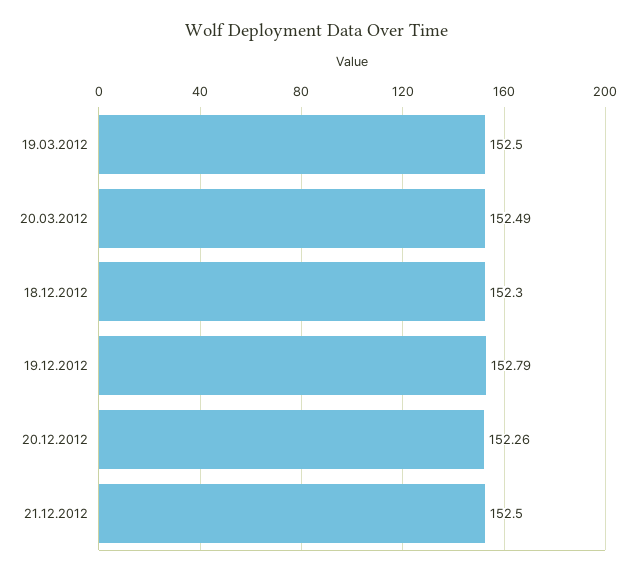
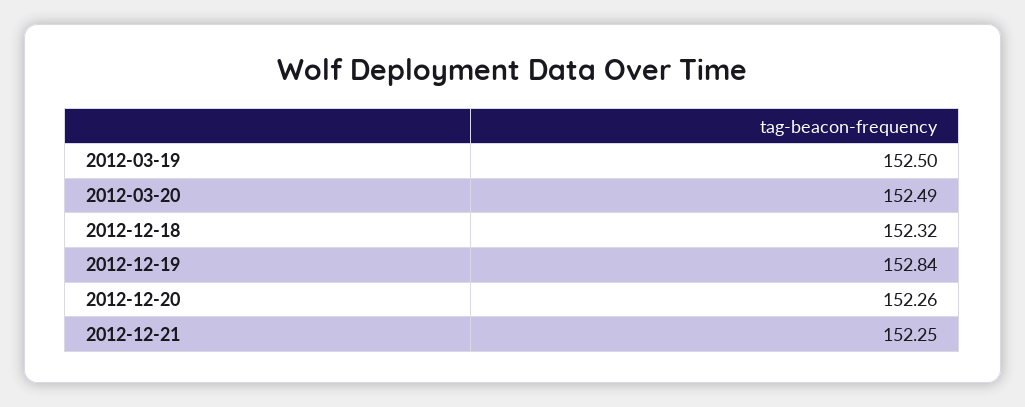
  {
    "19.03.2012": 152.5,
    "20.03.2012": 152.49,
-   "18.12.2012": 152.3,
+   "18.12.2012": 152.32,
-   "19.12.2012": 152.79,
+   "19.12.2012": 152.84,
    "20.12.2012": 152.26,
-   "21.12.2012": 152.5
+   "21.12.2012": 152.25
  }

